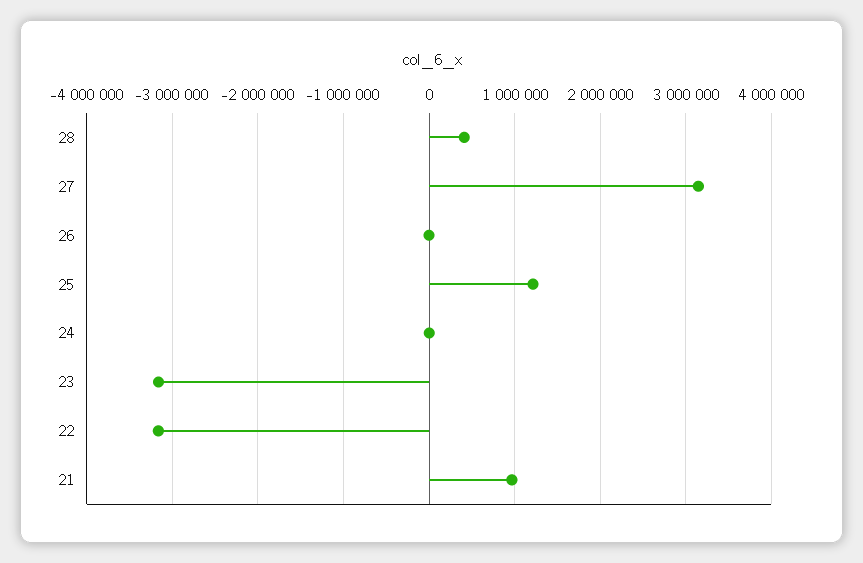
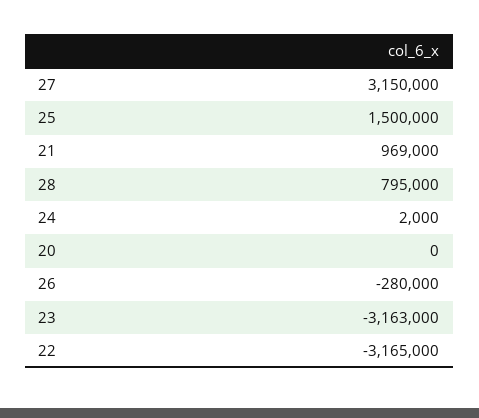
  {
-   "28": 400000,
+   "28": 795000,
    "27": 3150000,
-   "26": 0,
+   "26": -280000,
-   "25": 1200000,
+   "25": 1500000,
    "24": 2000,
    "23": -3163000,
    "22": -3165000,
-   "21": 969000
+   "21": 969000,
+   "20": 0
  }

